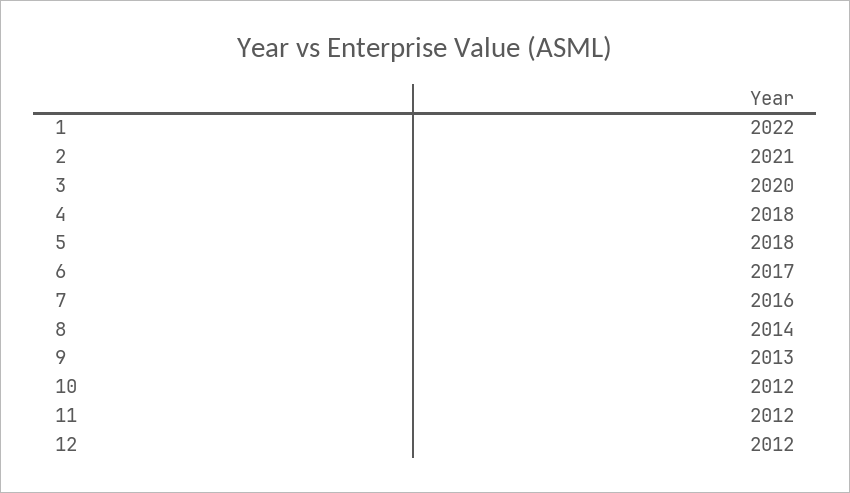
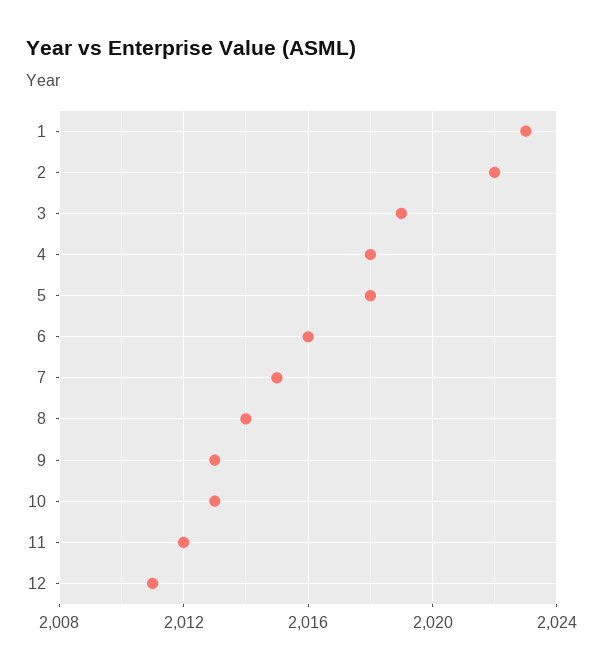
  {
-   "1": 2022,
+   "1": 2023,
-   "2": 2021,
+   "2": 2022,
-   "3": 2020,
+   "3": 2019,
    "4": 2018,
    "5": 2018,
-   "6": 2017,
+   "6": 2016,
-   "7": 2016,
+   "7": 2015,
    "8": 2014,
    "9": 2013,
-   "10": 2012,
+   "10": 2013,
    "11": 2012,
-   "12": 2012
+   "12": 2011
  }

